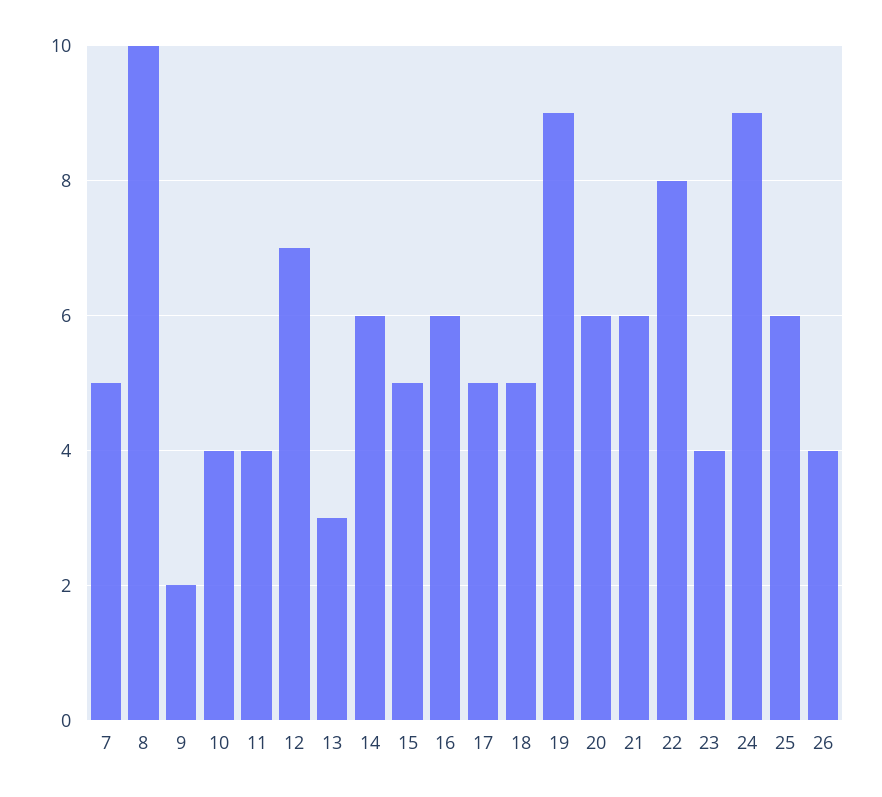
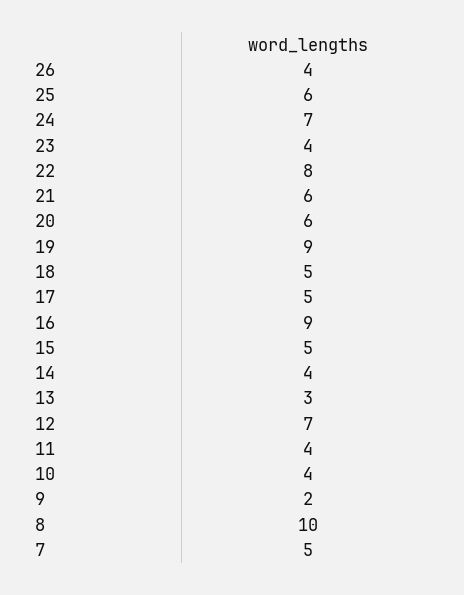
  {
    "7": 5,
    "8": 10,
    "9": 2,
    "10": 4,
    "11": 4,
    "12": 7,
    "13": 3,
-   "14": 6,
+   "14": 4,
    "15": 5,
-   "16": 6,
+   "16": 9,
    "17": 5,
    "18": 5,
    "19": 9,
    "20": 6,
    "21": 6,
    "22": 8,
    "23": 4,
-   "24": 9,
+   "24": 7,
    "25": 6,
    "26": 4
  }

